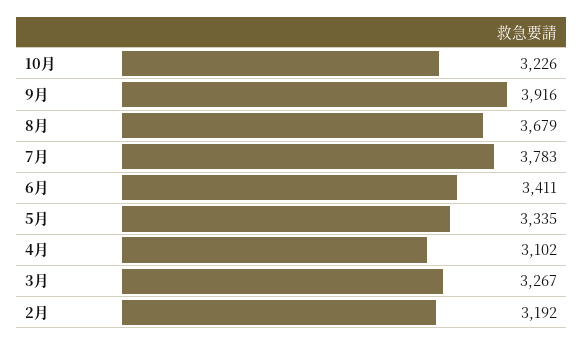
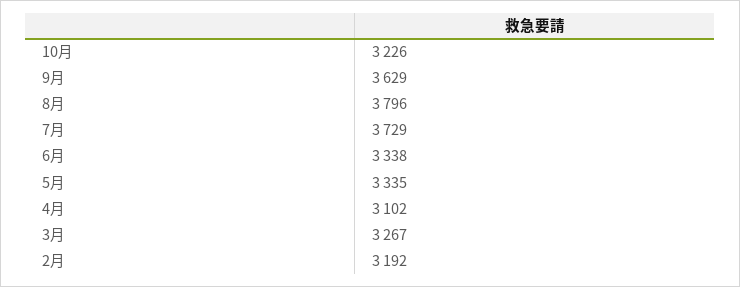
  {
    "10月": 3226,
-   "9月": 3916,
+   "9月": 3629,
-   "8月": 3679,
+   "8月": 3796,
-   "7月": 3783,
+   "7月": 3729,
-   "6月": 3411,
+   "6月": 3338,
    "5月": 3335,
    "4月": 3102,
    "3月": 3267,
    "2月": 3192
  }

